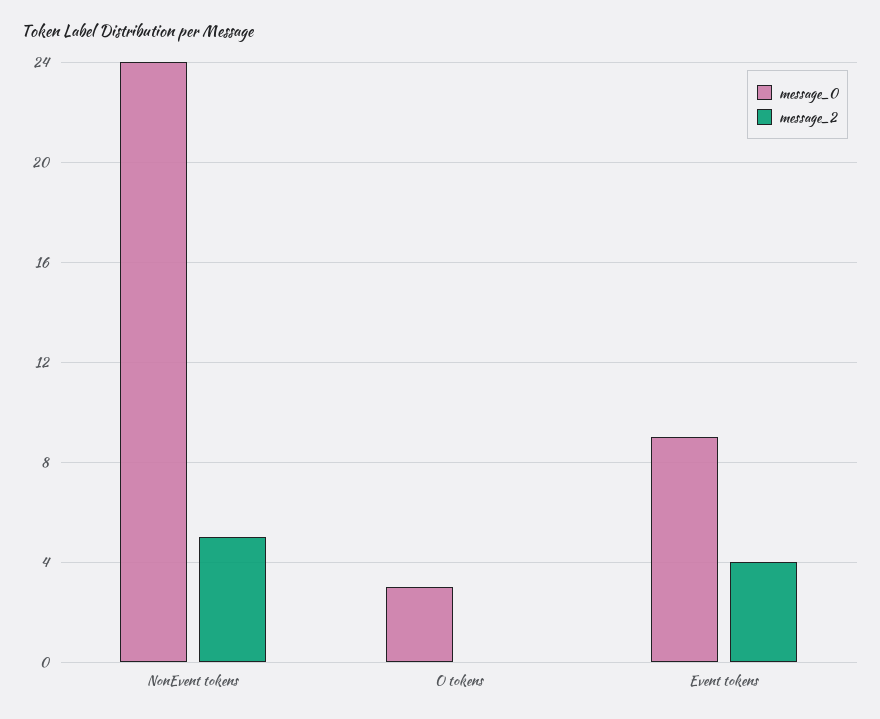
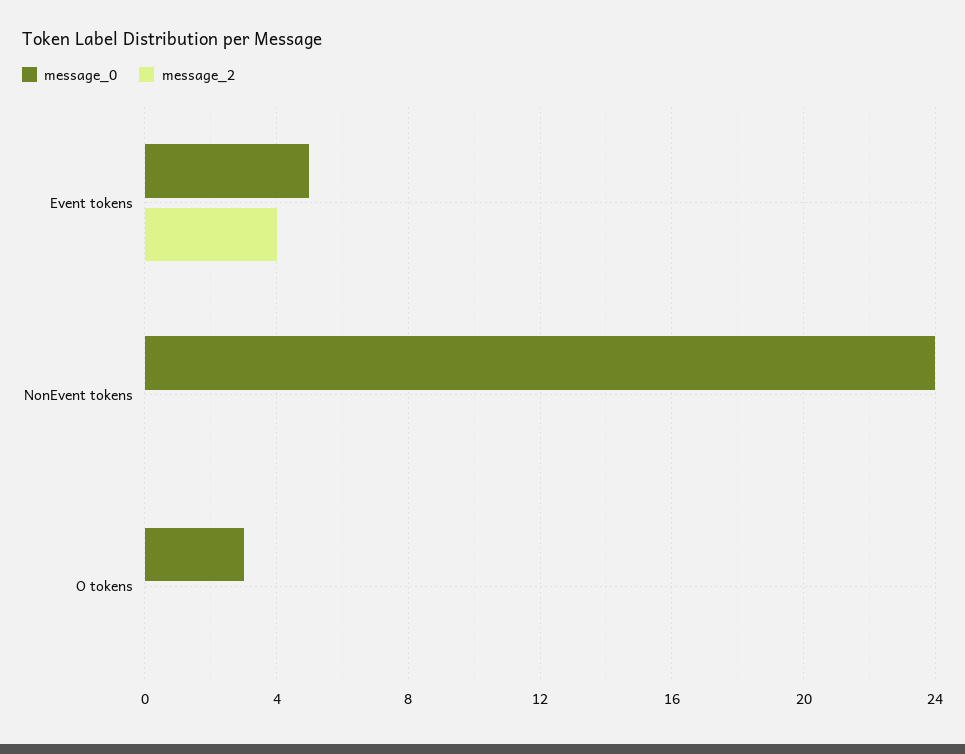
  {
    "message_0": {
      "NonEvent tokens": 24,
      "O tokens": 3,
-     "Event tokens": 9
+     "Event tokens": 5
    },
    "message_2": {
-     "NonEvent tokens": 5,
+     "NonEvent tokens": 0,
      "O tokens": 0,
      "Event tokens": 4
    }
  }

